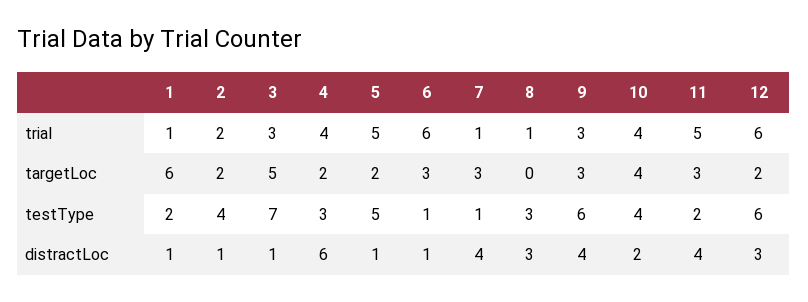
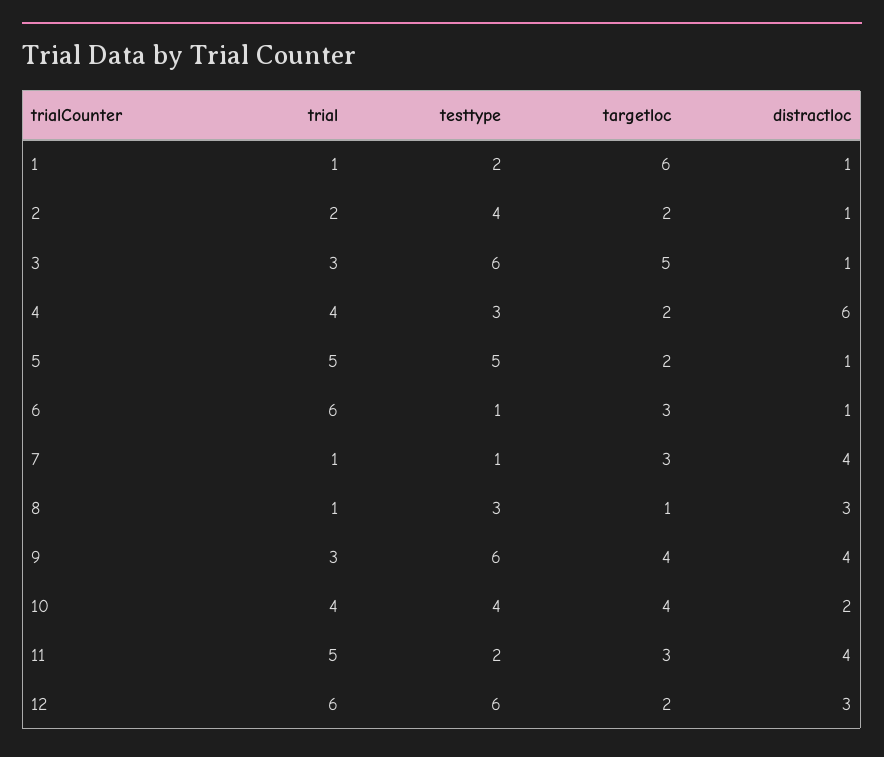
  {
    "1": {
      "trial": 1,
      "targetLoc": 6,
      "testType": 2,
      "distractLoc": 1
    },
    "2": {
      "trial": 2,
      "targetLoc": 2,
      "testType": 4,
      "distractLoc": 1
    },
    "3": {
      "trial": 3,
      "targetLoc": 5,
-     "testType": 7,
+     "testType": 6,
      "distractLoc": 1
    },
    "4": {
      "trial": 4,
      "targetLoc": 2,
      "testType": 3,
      "distractLoc": 6
    },
    "5": {
      "trial": 5,
      "targetLoc": 2,
      "testType": 5,
      "distractLoc": 1
    },
    "6": {
      "trial": 6,
      "targetLoc": 3,
      "testType": 1,
      "distractLoc": 1
    },
    "7": {
      "trial": 1,
      "targetLoc": 3,
      "testType": 1,
      "distractLoc": 4
    },
    "8": {
      "trial": 1,
-     "targetLoc": 0,
+     "targetLoc": 1,
      "testType": 3,
      "distractLoc": 3
    },
    "9": {
      "trial": 3,
-     "targetLoc": 3,
+     "targetLoc": 4,
      "testType": 6,
      "distractLoc": 4
    },
    "10": {
      "trial": 4,
      "targetLoc": 4,
      "testType": 4,
      "distractLoc": 2
    },
    "11": {
      "trial": 5,
      "targetLoc": 3,
      "testType": 2,
      "distractLoc": 4
    },
    "12": {
      "trial": 6,
      "targetLoc": 2,
      "testType": 6,
      "distractLoc": 3
    }
  }

